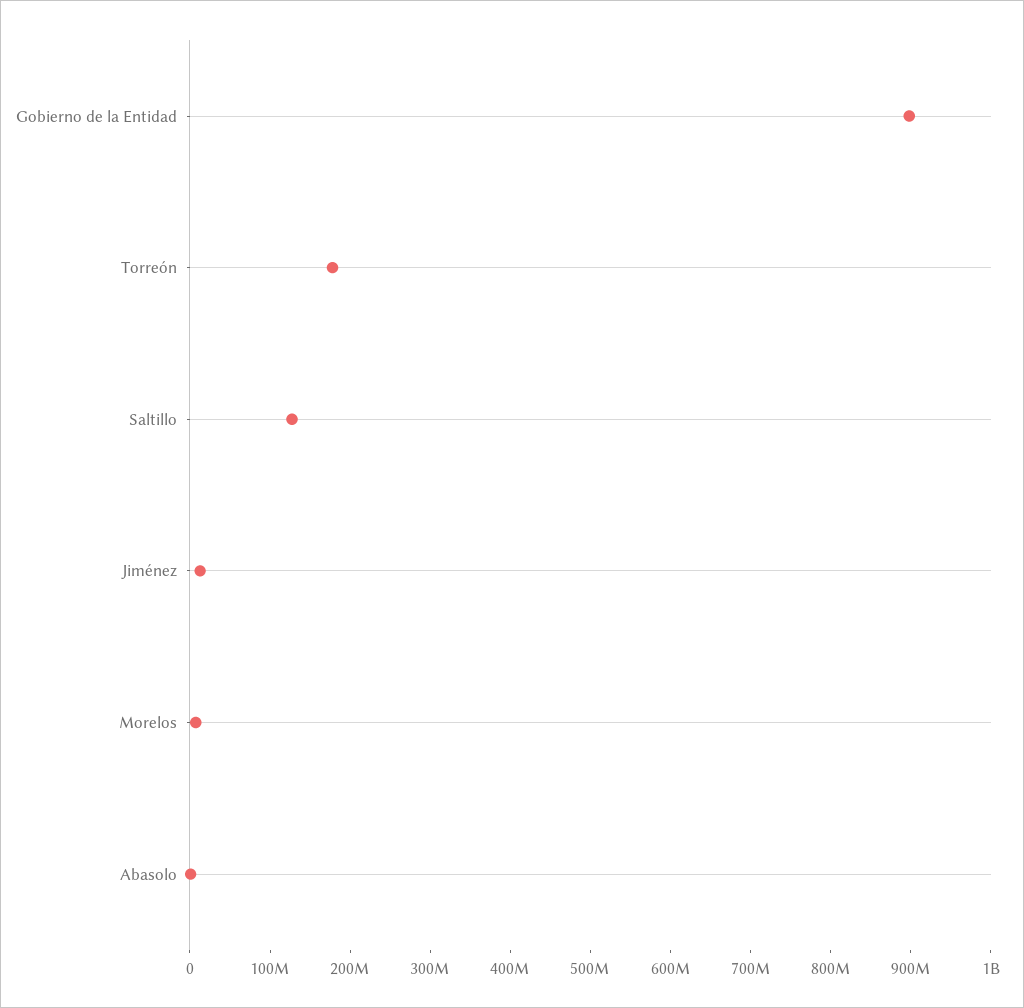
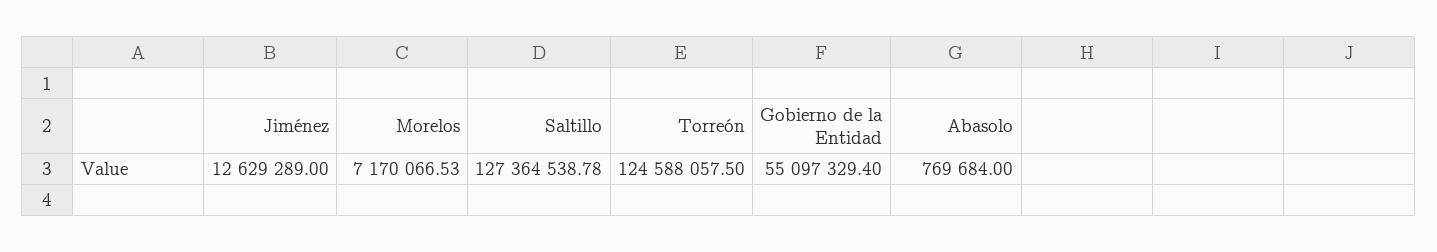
  {
-   "Gobierno de la Entidad": 900000000,
+   "Gobierno de la Entidad": 55097329.4,
-   "Torreón": 180000000,
+   "Torreón": 124588057.5,
    "Saltillo": 127364538.78,
    "Jiménez": 12629289,
    "Morelos": 7170066.53,
    "Abasolo": 769684
  }

